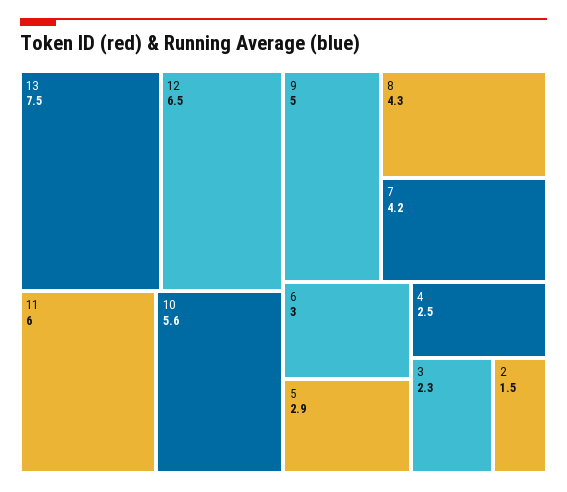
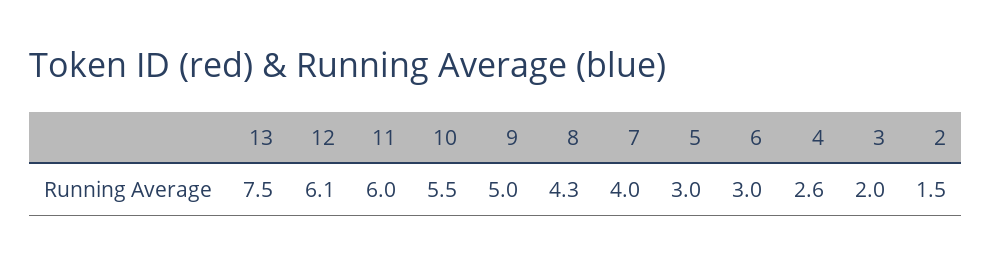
  {
    "13": 7.5,
-   "12": 6.5,
+   "12": 6.1,
    "11": 6,
-   "10": 5.6,
+   "10": 5.5,
    "9": 5,
    "8": 4.3,
-   "7": 4.2,
+   "7": 4,
    "6": 3,
-   "5": 2.9,
+   "5": 3,
-   "4": 2.5,
+   "4": 2.6,
-   "3": 2.3,
+   "3": 2,
    "2": 1.5
  }

